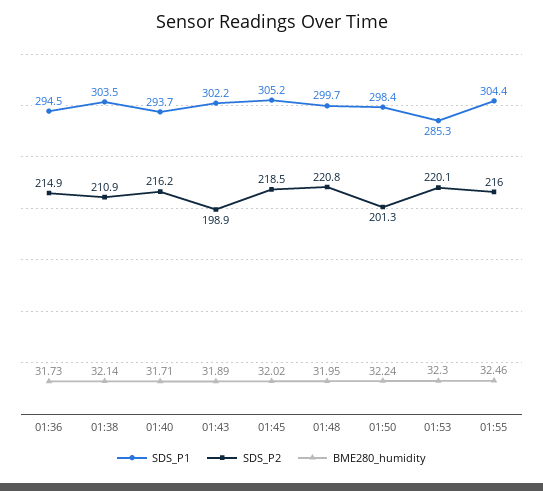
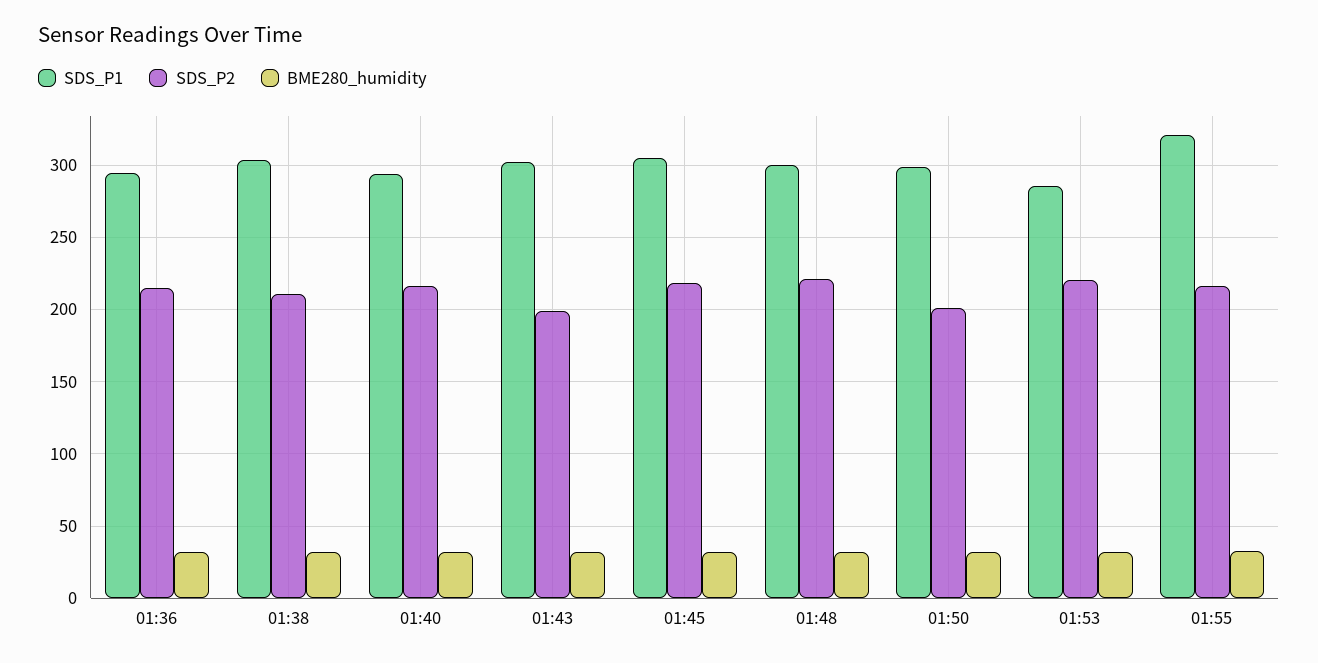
  {
    "SDS_P1": {
      "01:36": 294.5,
      "01:38": 303.5,
      "01:40": 293.7,
      "01:43": 302.2,
      "01:45": 305.2,
      "01:48": 299.7,
      "01:50": 298.4,
      "01:53": 285.3,
-     "01:55": 304.4
+     "01:55": 320
    },
    "SDS_P2": {
      "01:36": 214.9,
      "01:38": 210.9,
      "01:40": 216.2,
      "01:43": 198.9,
      "01:45": 218.5,
      "01:48": 220.8,
      "01:50": 201.3,
      "01:53": 220.1,
      "01:55": 216
    },
    "BME280_humidity": {
      "01:36": 31.73,
      "01:38": 32.14,
      "01:40": 31.71,
      "01:43": 31.89,
      "01:45": 32.02,
      "01:48": 31.95,
      "01:50": 32.24,
      "01:53": 32.3,
      "01:55": 32.46
    }
  }

